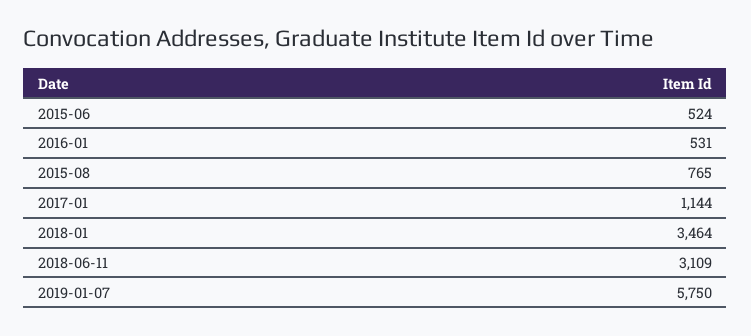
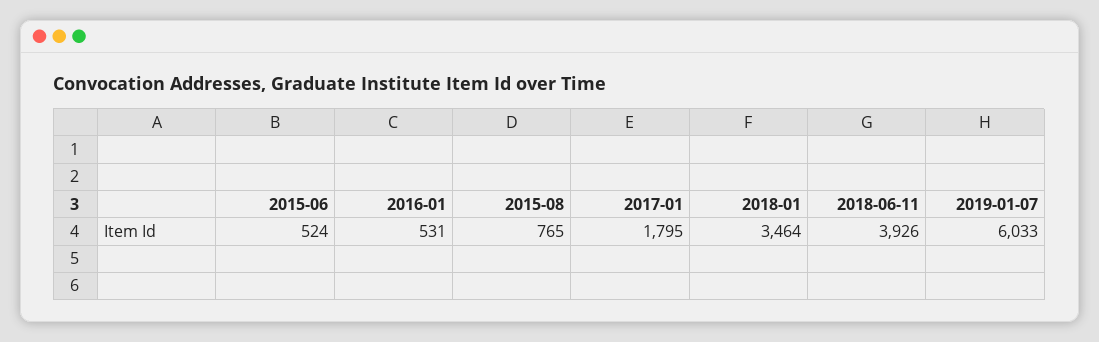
  {
    "2015-06": 524,
    "2016-01": 531,
    "2015-08": 765,
-   "2017-01": 1144,
+   "2017-01": 1795,
    "2018-01": 3464,
-   "2018-06-11": 3109,
+   "2018-06-11": 3926,
-   "2019-01-07": 5750
+   "2019-01-07": 6033
  }

